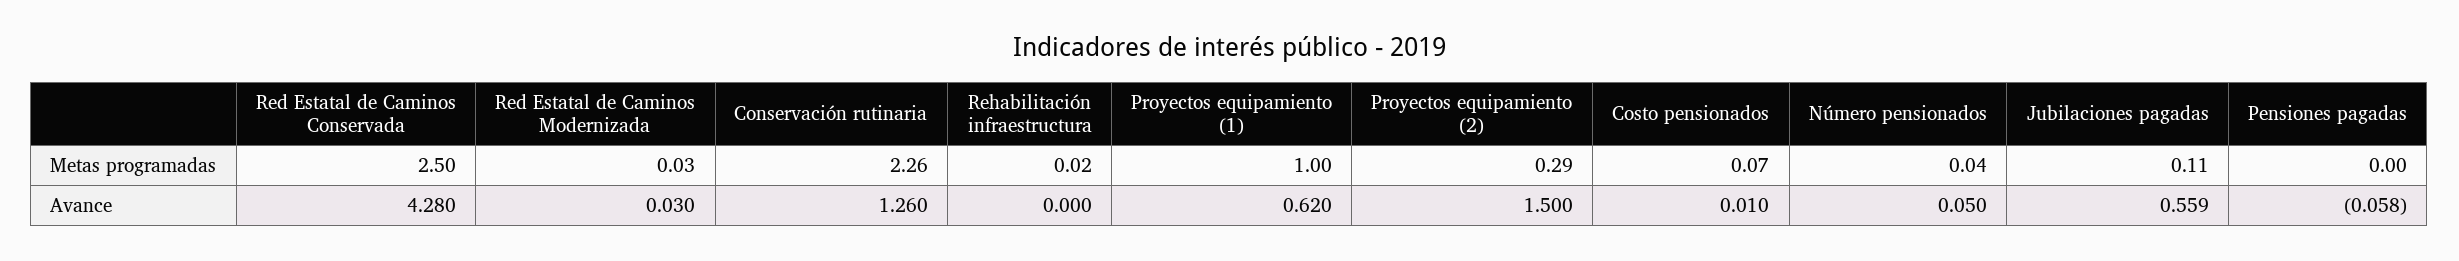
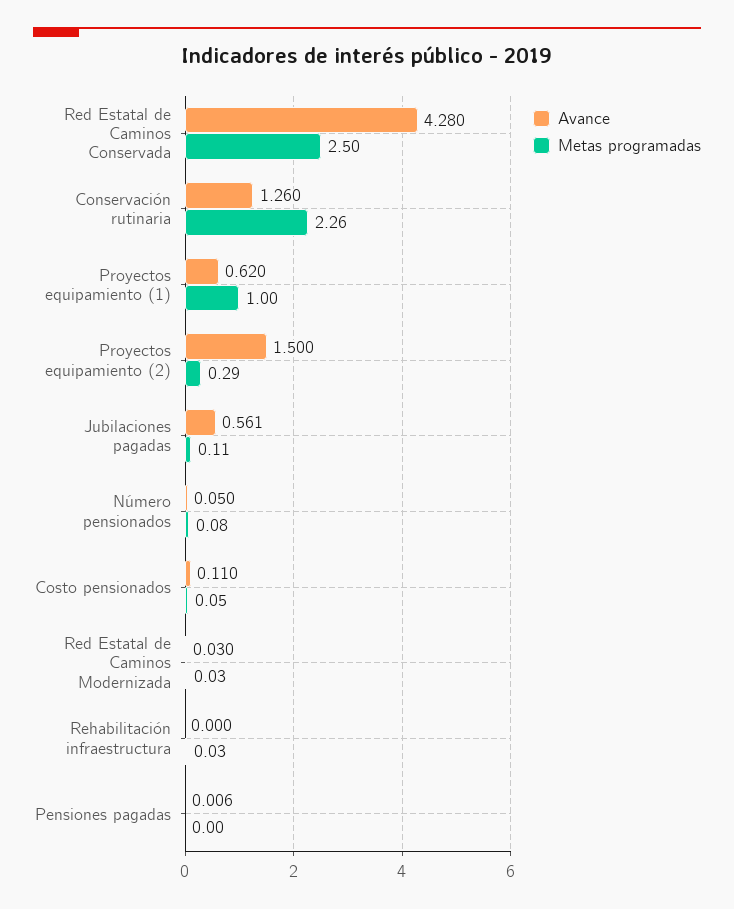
  {
    "Metas programadas": {
      "Red Estatal de Caminos Conservada": 2.5,
      "Red Estatal de Caminos Modernizada": 0.03,
      "Conservación rutinaria": 2.26,
-     "Rehabilitación infraestructura": 0.02,
+     "Rehabilitación infraestructura": 0.03,
      "Proyectos equipamiento (1)": 1,
      "Proyectos equipamiento (2)": 0.29,
-     "Costo pensionados": 0.07,
+     "Costo pensionados": 0.05,
-     "Número pensionados": 0.04,
+     "Número pensionados": 0.08,
      "Jubilaciones pagadas": 0.11,
      "Pensiones pagadas": 0
    },
    "Avance": {
      "Red Estatal de Caminos Conservada": 4.28,
      "Red Estatal de Caminos Modernizada": 0.03,
      "Conservación rutinaria": 1.26,
      "Rehabilitación infraestructura": 0,
      "Proyectos equipamiento (1)": 0.62,
      "Proyectos equipamiento (2)": 1.5,
-     "Costo pensionados": 0.01,
+     "Costo pensionados": 0.11,
      "Número pensionados": 0.05,
-     "Jubilaciones pagadas": 0.559,
+     "Jubilaciones pagadas": 0.561,
-     "Pensiones pagadas": -0.058
+     "Pensiones pagadas": 0.006
    }
  }

